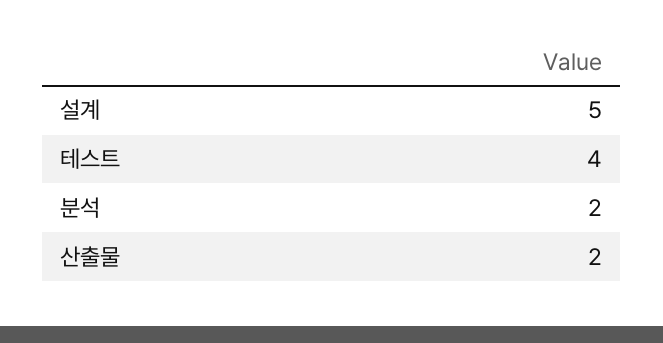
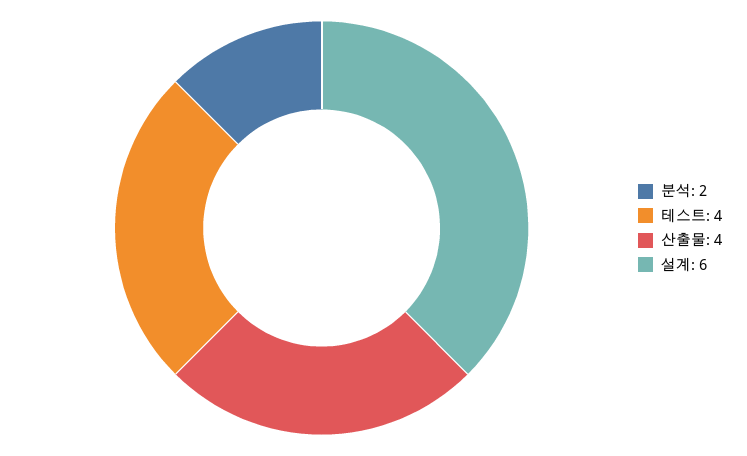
  {
-   "설계": 5,
+   "설계": 6,
    "테스트": 4,
    "분석": 2,
-   "산출물": 2
+   "산출물": 4
  }

